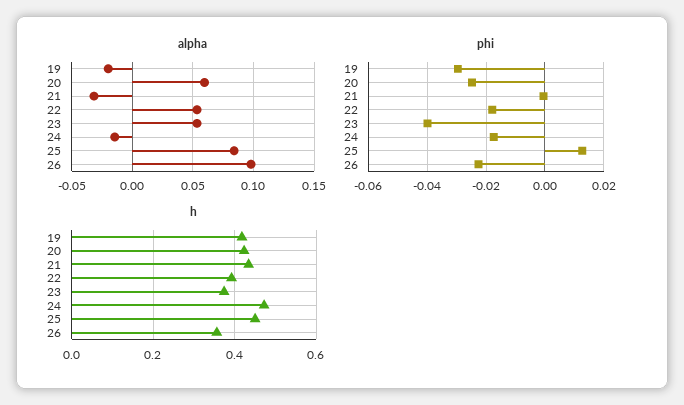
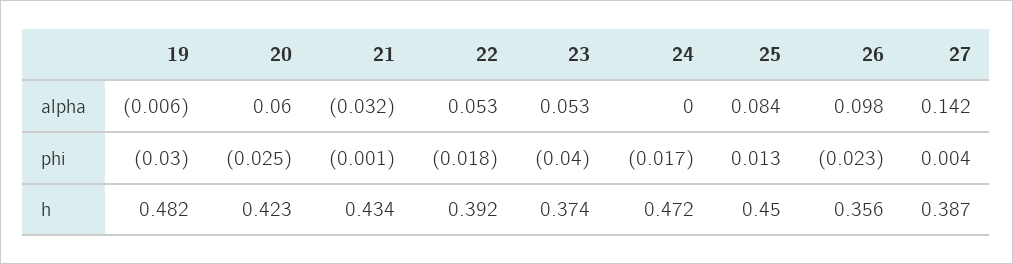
  {
    "alpha": {
-     "19": -0.02,
+     "19": -0.006,
      "20": 0.06,
      "21": -0.032,
      "22": 0.053,
      "23": 0.053,
-     "24": -0.015,
+     "24": 0,
      "25": 0.084,
-     "26": 0.098
+     "26": 0.098,
+     "27": 0.142
    },
    "phi": {
      "19": -0.03,
      "20": -0.025,
      "21": -0.001,
      "22": -0.018,
      "23": -0.04,
      "24": -0.017,
      "25": 0.013,
-     "26": -0.023
+     "26": -0.023,
+     "27": 0.004
    },
    "h": {
-     "19": 0.42,
+     "19": 0.482,
      "20": 0.423,
      "21": 0.434,
      "22": 0.392,
      "23": 0.374,
      "24": 0.472,
      "25": 0.45,
-     "26": 0.356
+     "26": 0.356,
+     "27": 0.387
    }
  }

